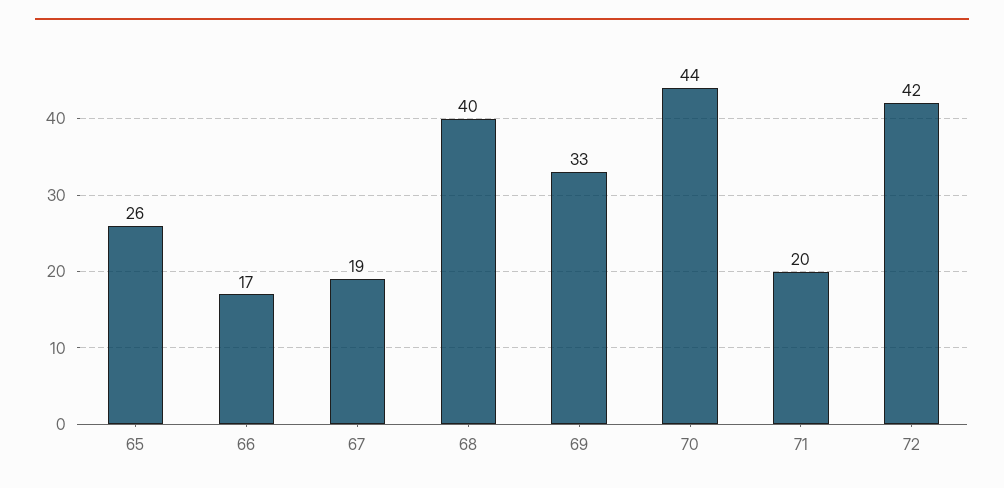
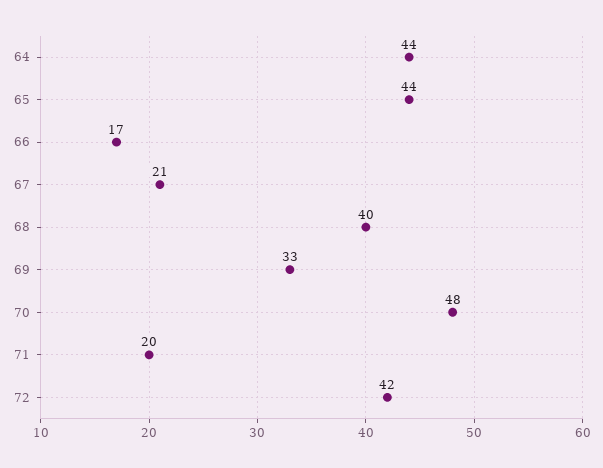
  {
-   "65": 26,
+   "65": 44,
    "66": 17,
-   "67": 19,
+   "67": 21,
    "68": 40,
    "69": 33,
-   "70": 44,
+   "70": 48,
    "71": 20,
-   "72": 42
+   "72": 42,
+   "64": 44
  }

